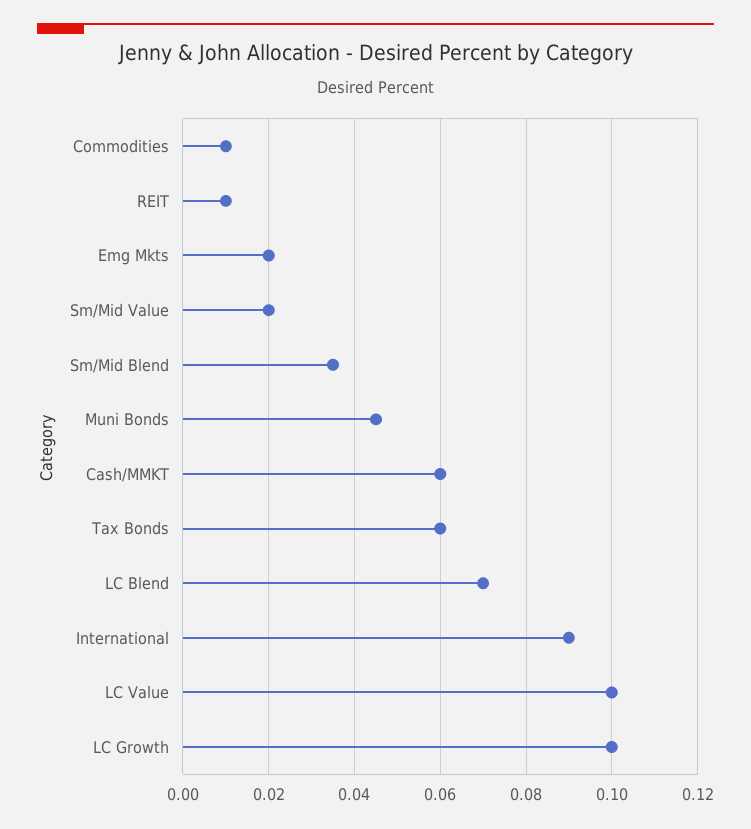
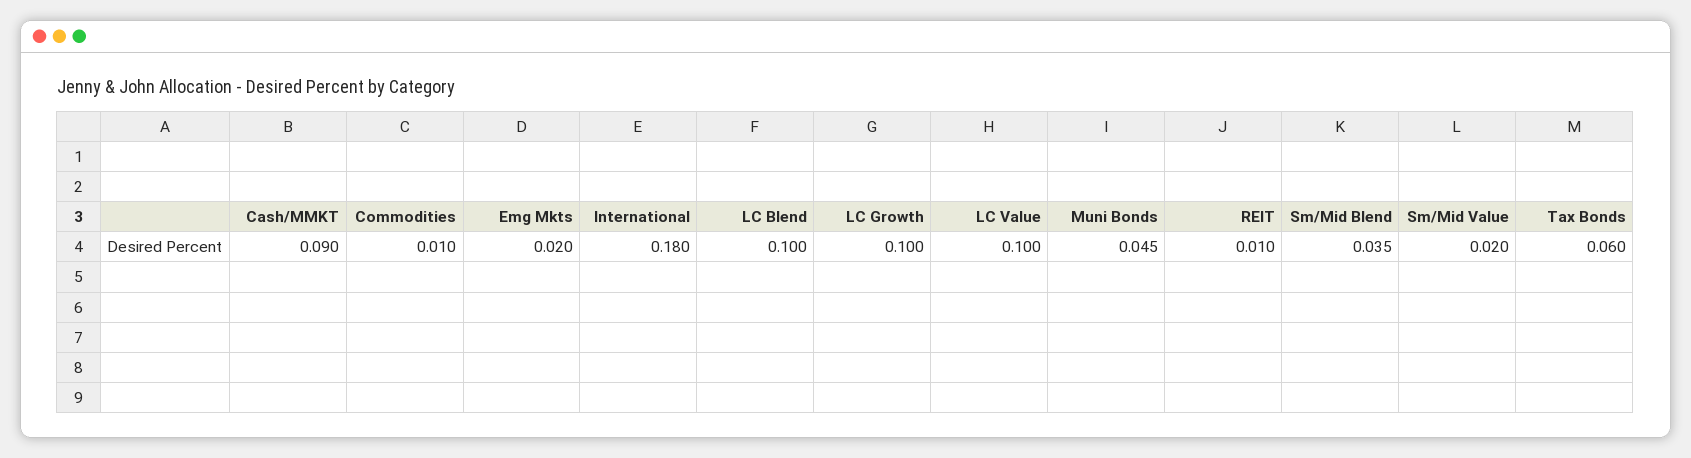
  {
    "Commodities": 0.01,
    "REIT": 0.01,
    "Emg Mkts": 0.02,
    "Sm/Mid Value": 0.02,
    "Sm/Mid Blend": 0.035,
    "Muni Bonds": 0.045,
-   "Cash/MMKT": 0.06,
+   "Cash/MMKT": 0.09,
    "Tax Bonds": 0.06,
-   "LC Blend": 0.07,
+   "LC Blend": 0.1,
-   "International": 0.09,
+   "International": 0.18,
    "LC Value": 0.1,
    "LC Growth": 0.1
  }

